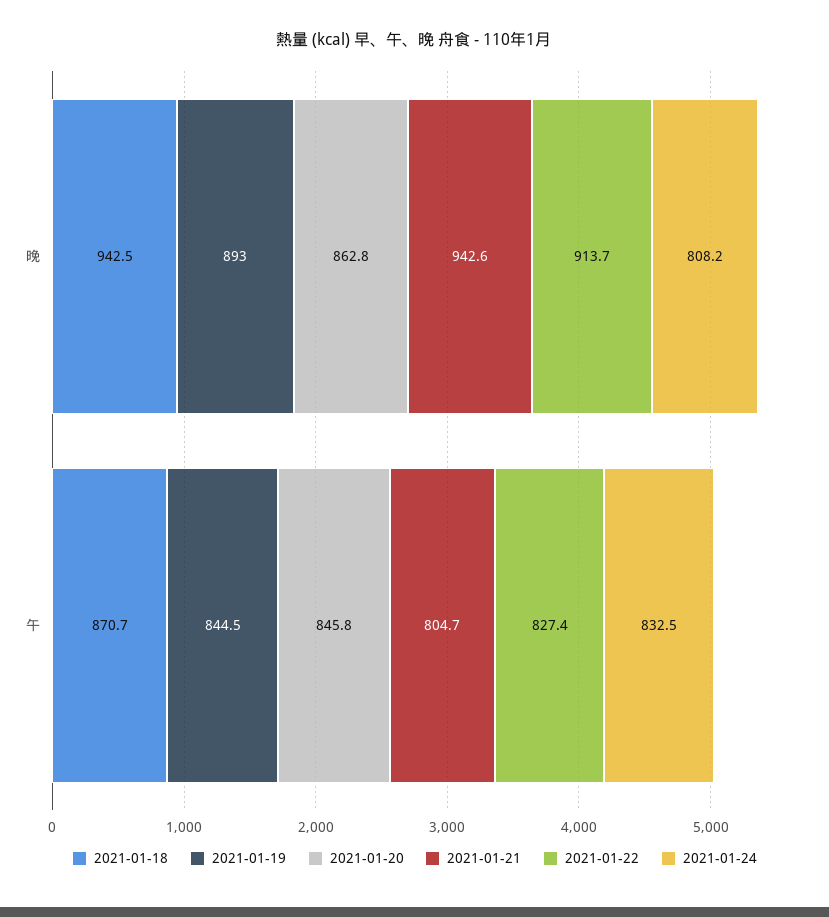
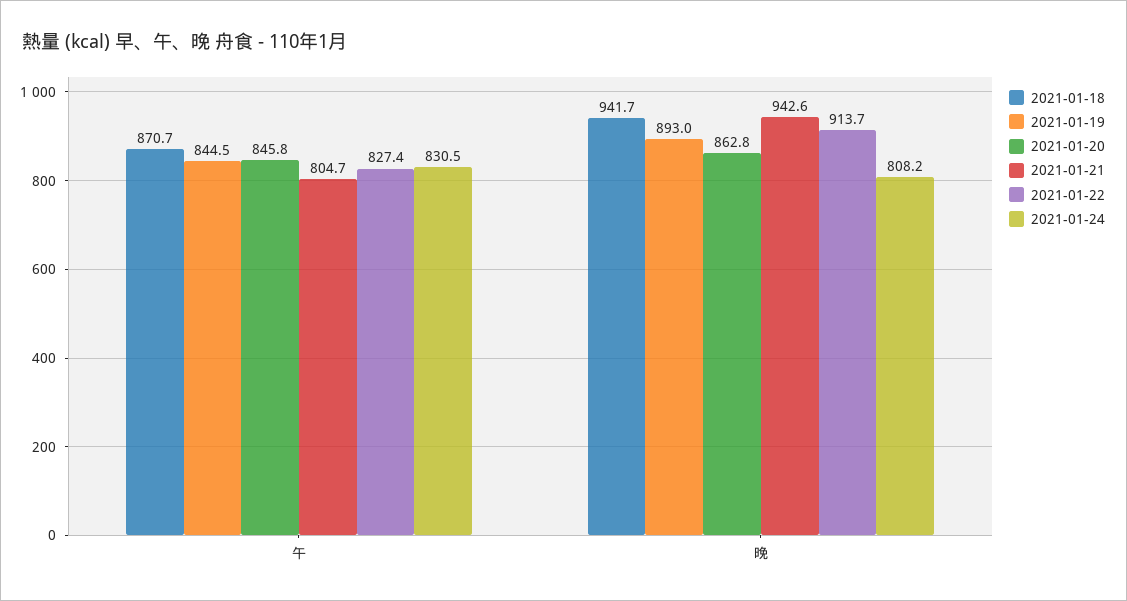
  {
    "2021-01-18": {
-     "晚": 942.5,
+     "晚": 941.7,
      "午": 870.7
    },
    "2021-01-19": {
      "晚": 893,
      "午": 844.5
    },
    "2021-01-20": {
      "晚": 862.8,
      "午": 845.8
    },
    "2021-01-21": {
      "晚": 942.6,
      "午": 804.7
    },
    "2021-01-22": {
      "晚": 913.7,
      "午": 827.4
    },
    "2021-01-24": {
      "晚": 808.2,
-     "午": 832.5
+     "午": 830.5
    }
  }

